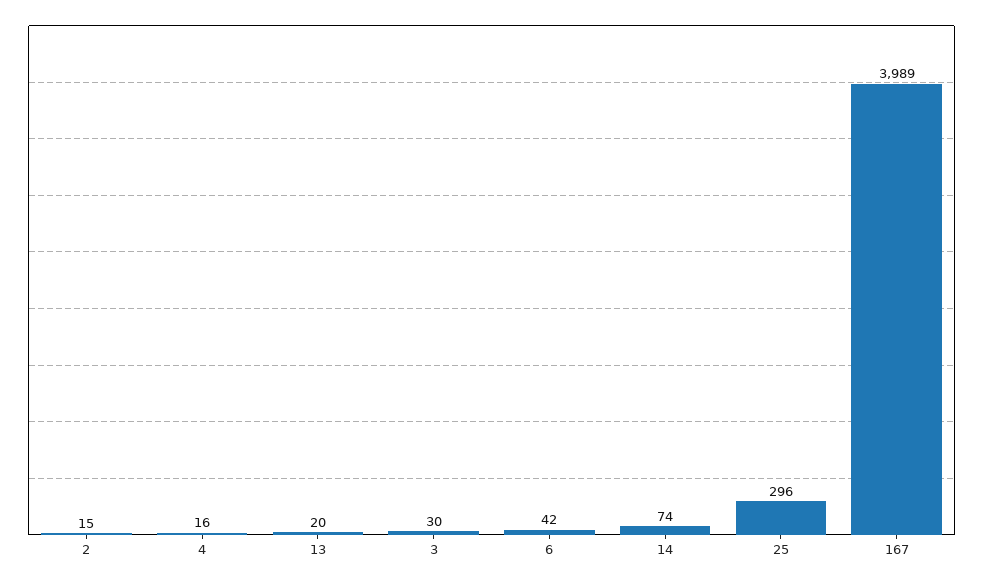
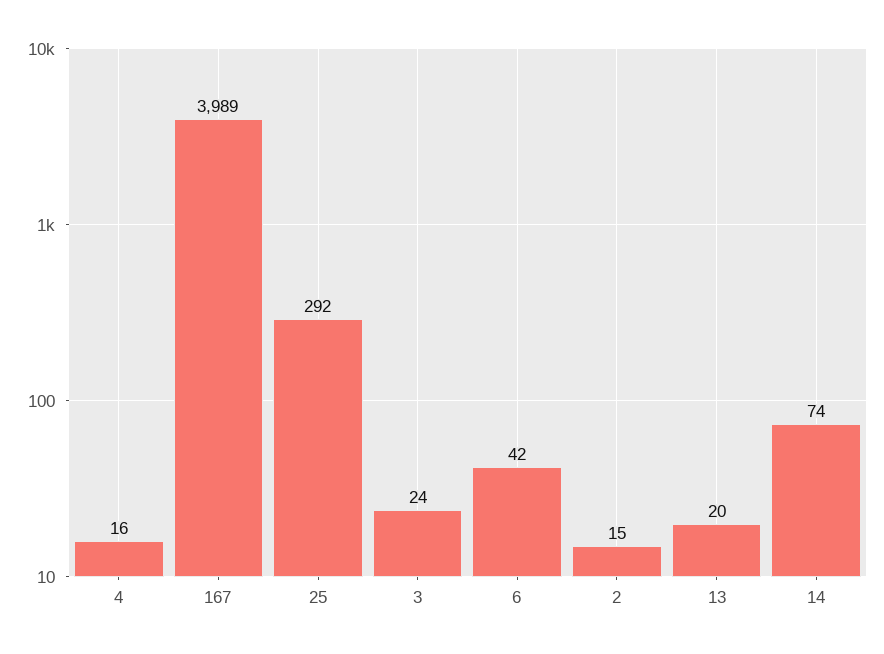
  {
    "2": 15,
    "4": 16,
    "13": 20,
-   "3": 30,
+   "3": 24,
    "6": 42,
    "14": 74,
-   "25": 296,
+   "25": 292,
    "167": 3989
  }

